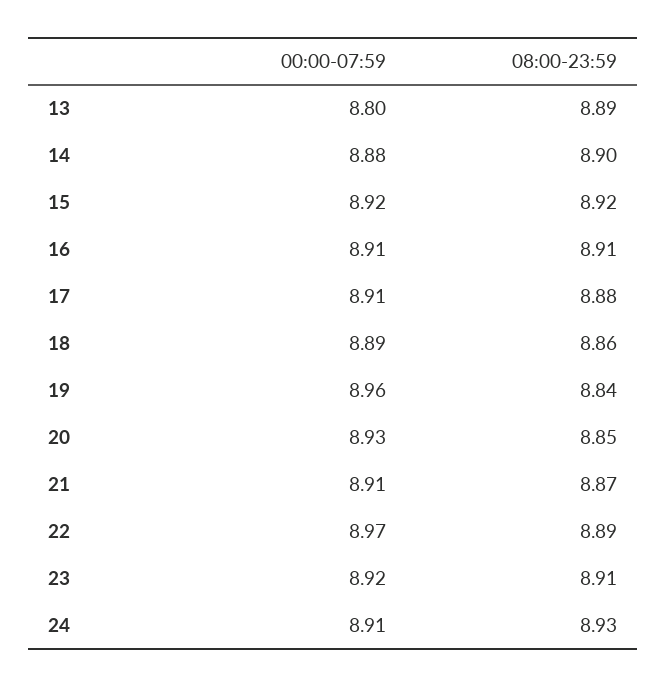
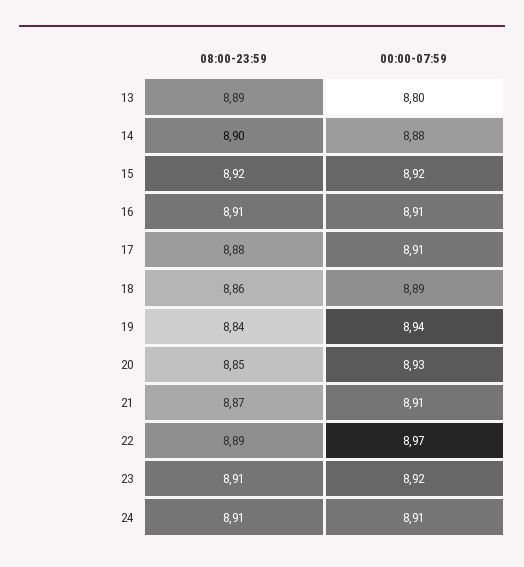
  {
    "00:00-07:59": {
      "13": 8.8,
      "14": 8.88,
      "15": 8.92,
      "16": 8.91,
      "17": 8.91,
      "18": 8.89,
-     "19": 8.96,
+     "19": 8.94,
      "20": 8.93,
      "21": 8.91,
      "22": 8.97,
      "23": 8.92,
      "24": 8.91
    },
    "08:00-23:59": {
      "13": 8.89,
      "14": 8.9,
      "15": 8.92,
      "16": 8.91,
      "17": 8.88,
      "18": 8.86,
      "19": 8.84,
      "20": 8.85,
      "21": 8.87,
      "22": 8.89,
      "23": 8.91,
-     "24": 8.93
+     "24": 8.91
    }
  }

